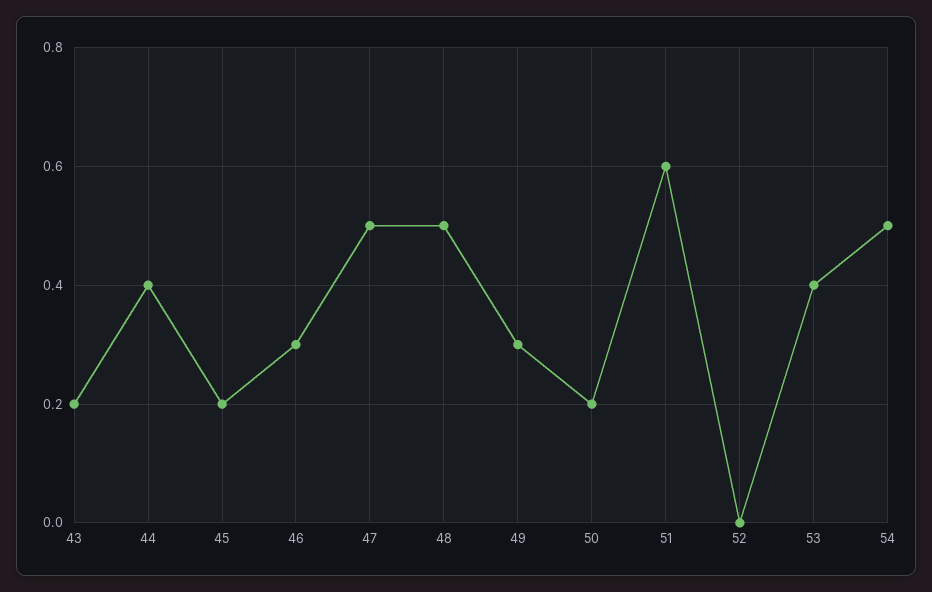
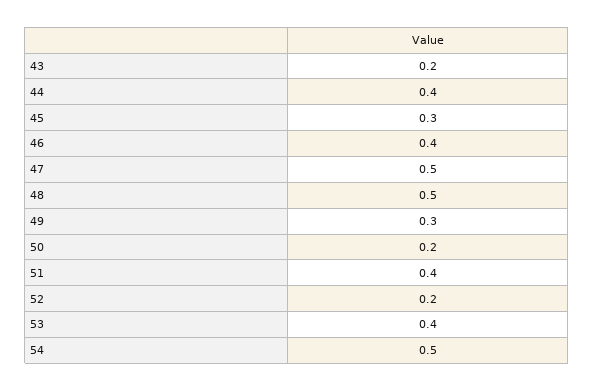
  {
    "43": 0.2,
    "44": 0.4,
-   "45": 0.2,
+   "45": 0.3,
-   "46": 0.3,
+   "46": 0.4,
    "47": 0.5,
    "48": 0.5,
    "49": 0.3,
    "50": 0.2,
-   "51": 0.6,
+   "51": 0.4,
-   "52": 0,
+   "52": 0.2,
    "53": 0.4,
    "54": 0.5
  }

